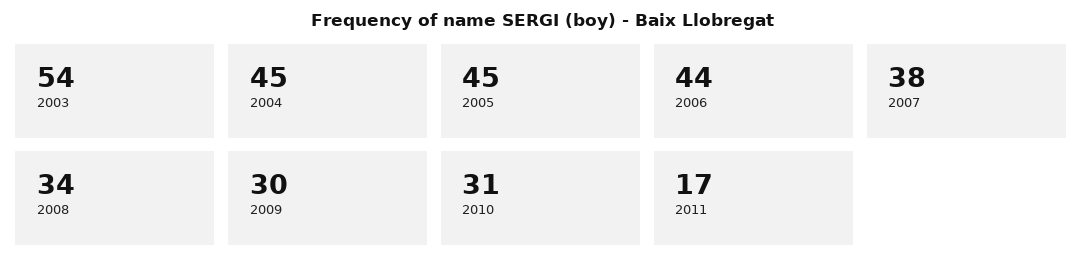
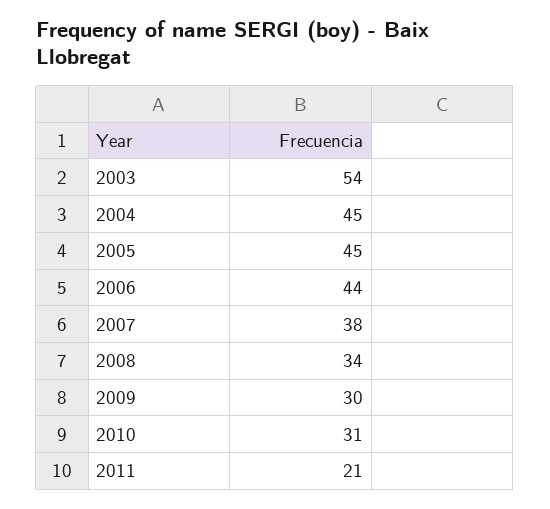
  {
    "2003": 54,
    "2004": 45,
    "2005": 45,
    "2006": 44,
    "2007": 38,
    "2008": 34,
    "2009": 30,
    "2010": 31,
-   "2011": 17
+   "2011": 21
  }

